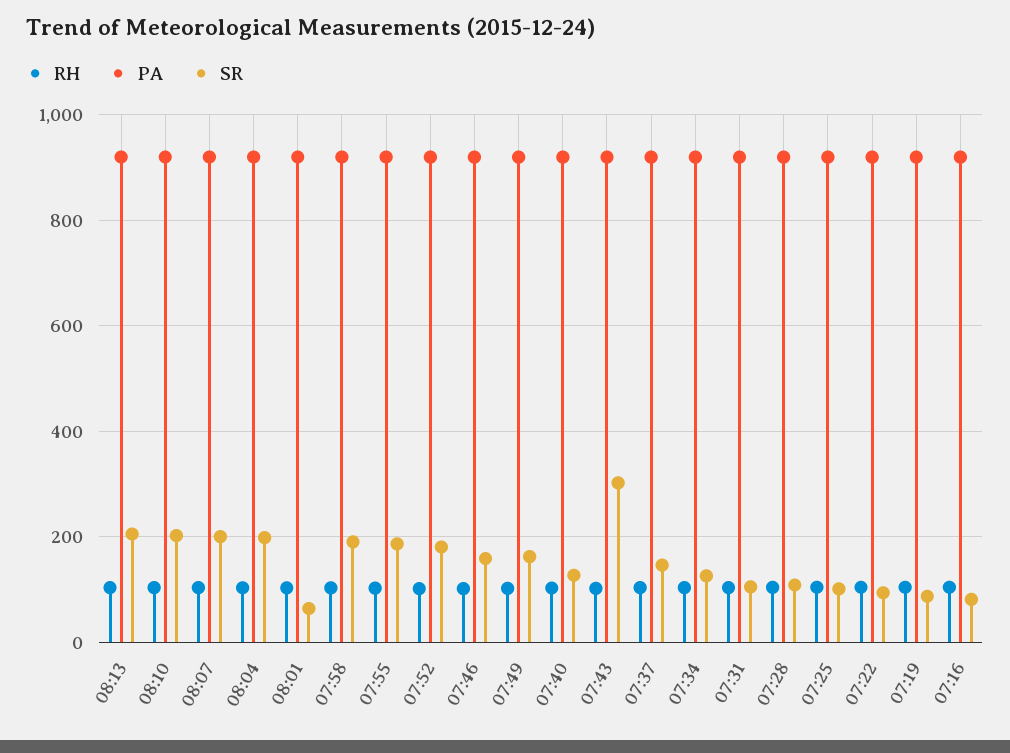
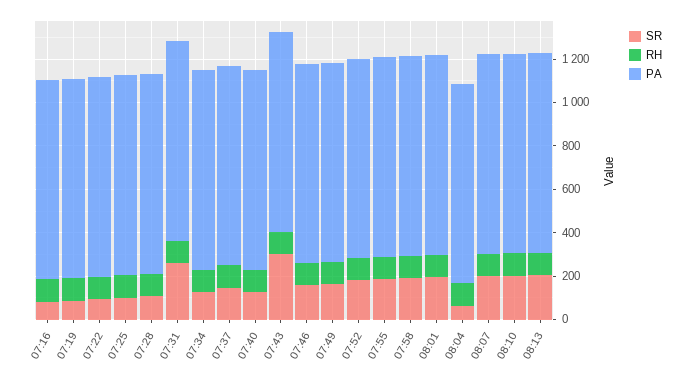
  {
    "RH": {
      "08:13": 100,
      "08:10": 100,
      "08:07": 100,
      "08:04": 100,
      "08:01": 100,
      "07:58": 100,
      "07:55": 100,
      "07:52": 100,
      "07:46": 100,
      "07:49": 100,
      "07:40": 100,
      "07:43": 100,
      "07:37": 100,
      "07:34": 100,
      "07:31": 100,
      "07:28": 100,
      "07:25": 100,
      "07:22": 100,
      "07:19": 100,
      "07:16": 100
    },
    "PA": {
      "08:13": 920,
      "08:10": 920,
      "08:07": 920,
      "08:04": 920,
      "08:01": 920,
      "07:58": 920,
      "07:55": 920,
      "07:52": 920,
      "07:46": 920,
      "07:49": 920,
      "07:40": 920,
      "07:43": 920,
      "07:37": 920,
      "07:34": 920,
      "07:31": 920,
      "07:28": 920,
      "07:25": 920,
      "07:22": 920,
      "07:19": 920,
      "07:16": 920
    },
    "SR": {
      "08:13": 200,
      "08:10": 200,
      "08:07": 200,
-     "08:04": 200,
+     "08:04": 50,
-     "08:01": 60,
+     "08:01": 200,
      "07:58": 200,
      "07:55": 180,
      "07:52": 180,
      "07:46": 160,
      "07:49": 160,
      "07:40": 120,
      "07:43": 300,
      "07:37": 140,
      "07:34": 120,
-     "07:31": 100,
+     "07:31": 250,
      "07:28": 100,
      "07:25": 100,
      "07:22": 100,
      "07:19": 80,
      "07:16": 80
    }
  }

